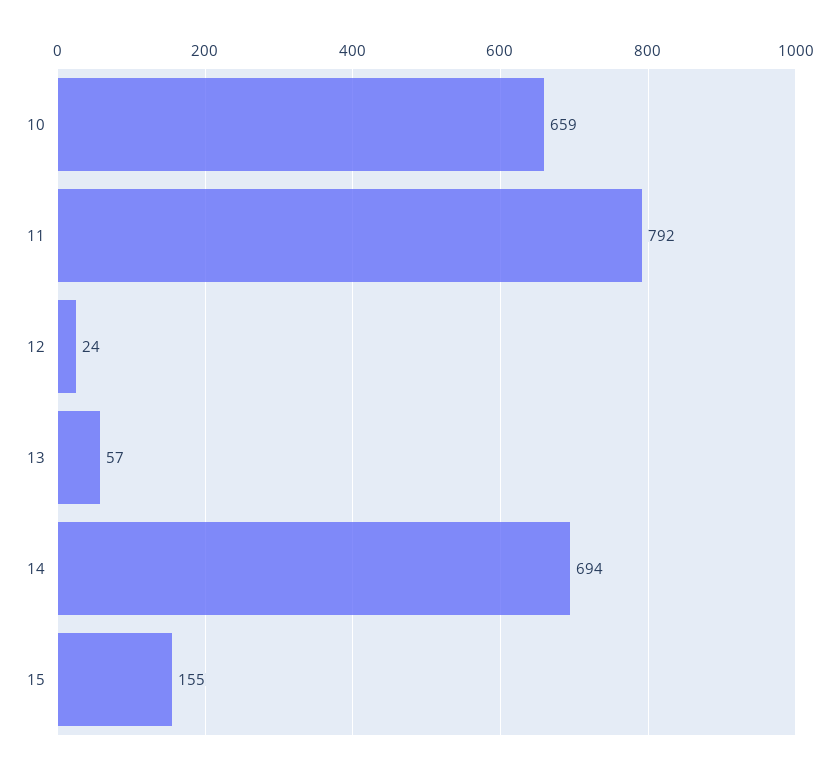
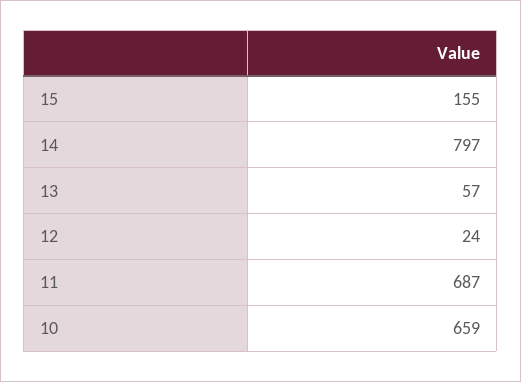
  {
    "10": 659,
-   "11": 792,
+   "11": 687,
    "12": 24,
    "13": 57,
-   "14": 694,
+   "14": 797,
    "15": 155
  }

